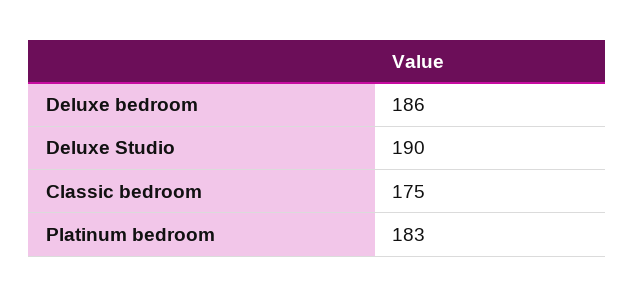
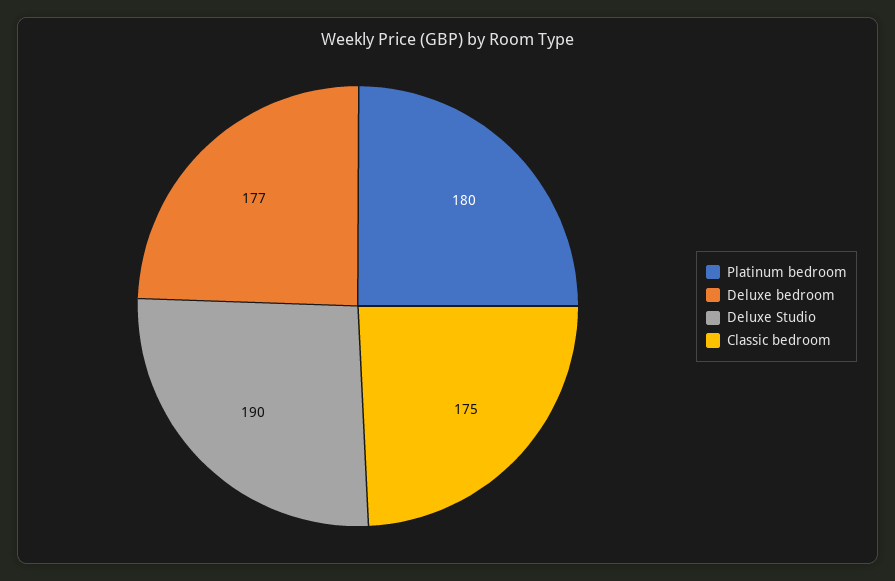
  {
-   "Deluxe bedroom": 186,
+   "Deluxe bedroom": 177,
    "Deluxe Studio": 190,
    "Classic bedroom": 175,
-   "Platinum bedroom": 183
+   "Platinum bedroom": 180
  }

